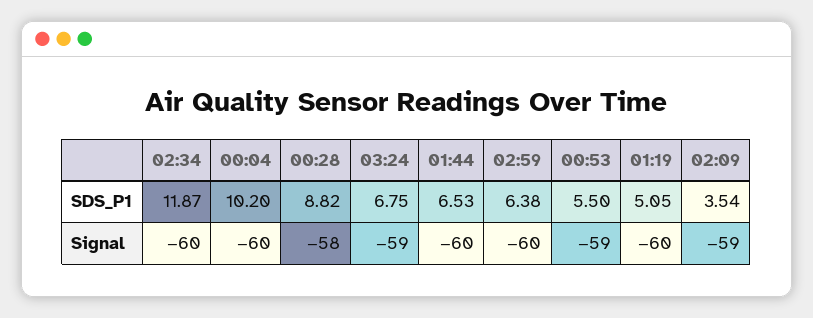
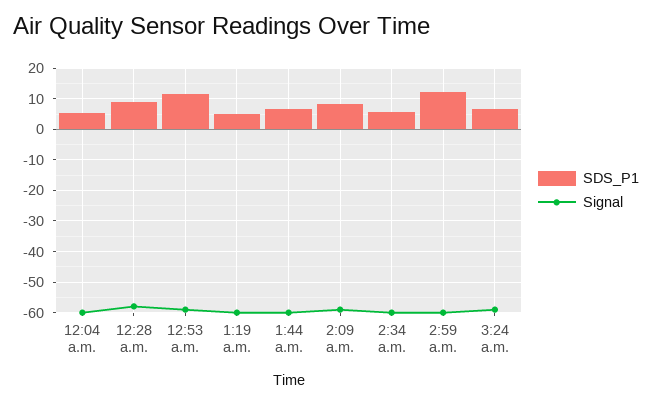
  {
    "SDS_P1": {
-     "02:34": 11.87,
+     "02:34": 6,
-     "00:04": 10.2,
+     "00:04": 6,
      "00:28": 8.82,
      "03:24": 6.75,
      "01:44": 6.53,
-     "02:59": 6.38,
+     "02:59": 12,
-     "00:53": 5.5,
+     "00:53": 12,
      "01:19": 5.05,
-     "02:09": 3.54
+     "02:09": 8
    },
    "Signal": {
      "02:34": -60,
      "00:04": -60,
      "00:28": -58,
      "03:24": -59,
      "01:44": -60,
      "02:59": -60,
      "00:53": -59,
      "01:19": -60,
      "02:09": -59
    }
  }

